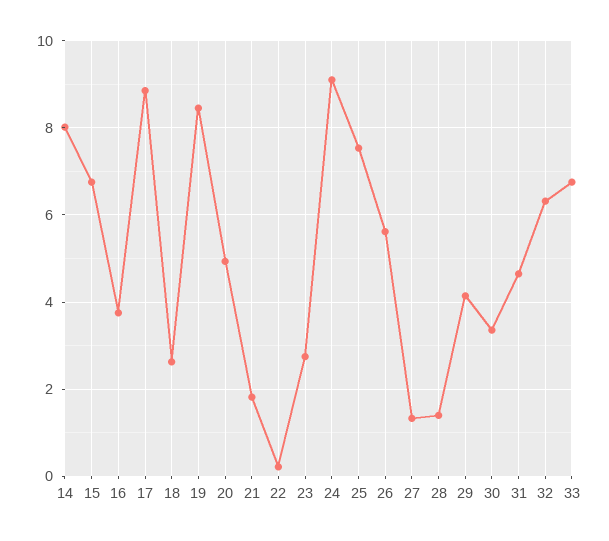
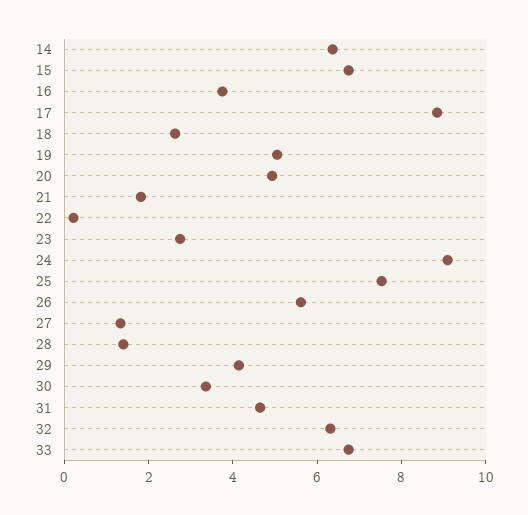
  {
-   "14": 8,
+   "14": 6.5,
    "15": 6.8,
    "16": 3.8,
    "17": 8.8,
    "18": 2.6,
-   "19": 8.4,
+   "19": 5,
    "20": 5,
    "21": 1.8,
    "22": 0.2,
    "23": 2.8,
    "24": 9.2,
    "25": 7.6,
    "26": 5.6,
    "27": 1.4,
    "28": 1.4,
    "29": 4.2,
    "30": 3.4,
    "31": 4.6,
    "32": 6.4,
    "33": 6.8
  }

